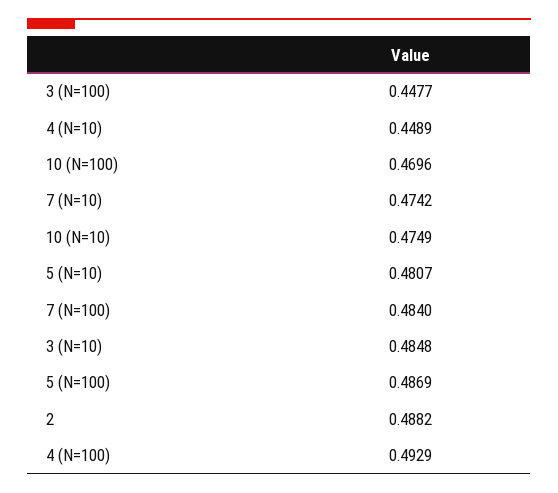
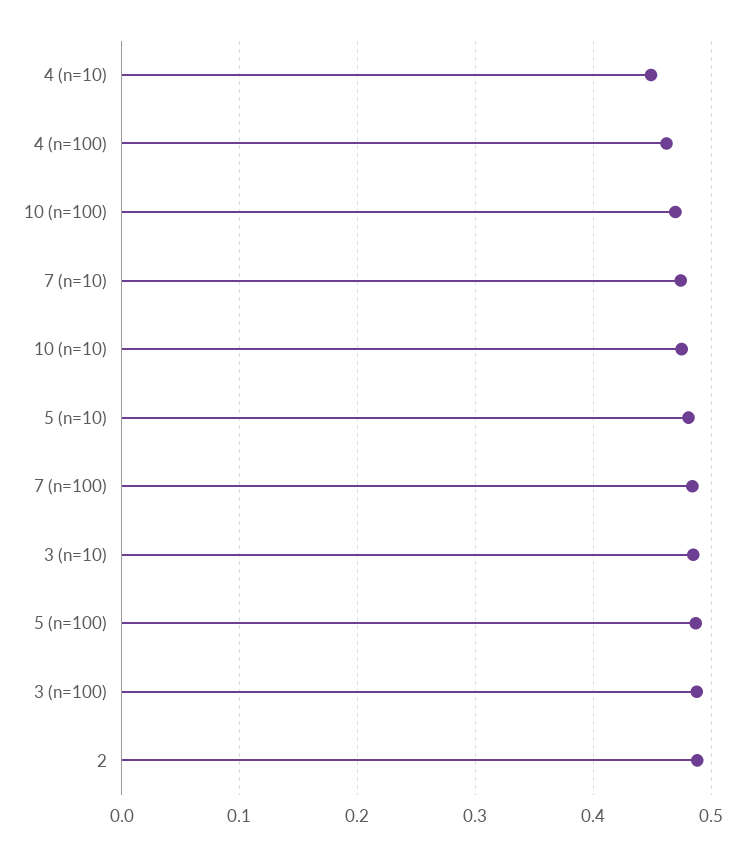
  {
-   "3 (N=100)": 0.4477,
+   "3 (N=100)": 0.49,
    "4 (N=10)": 0.4489,
    "10 (N=100)": 0.4696,
    "7 (N=10)": 0.4742,
    "10 (N=10)": 0.4749,
    "5 (N=10)": 0.4807,
    "7 (N=100)": 0.484,
    "3 (N=10)": 0.4848,
    "5 (N=100)": 0.4869,
    "2": 0.4882,
-   "4 (N=100)": 0.4929
+   "4 (N=100)": 0.46
  }

